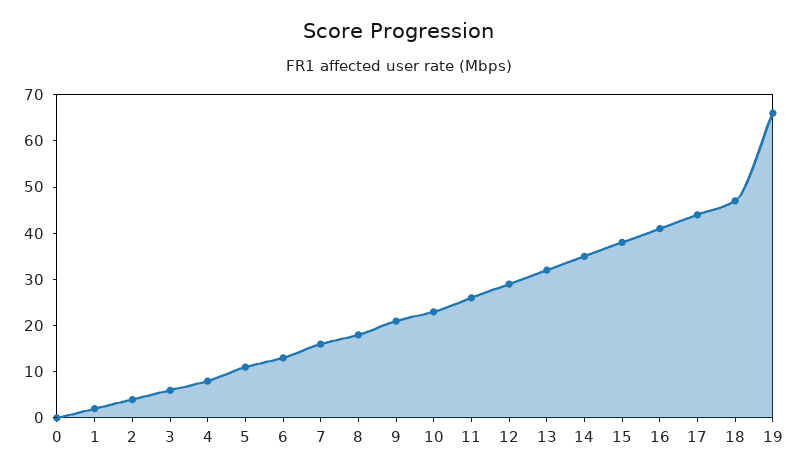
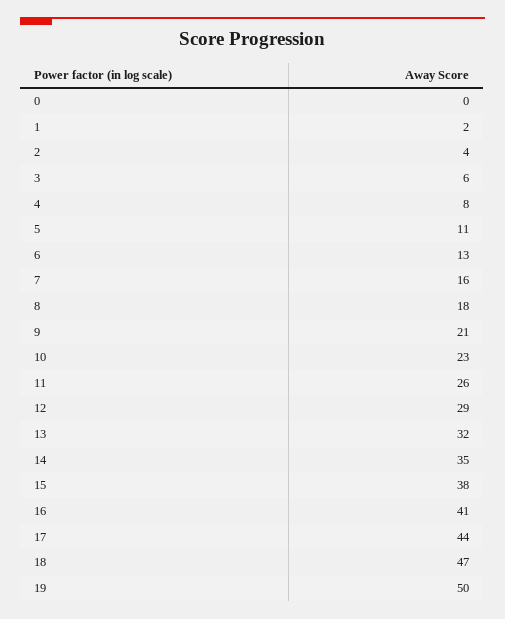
  {
    "0": 0,
    "1": 2,
    "2": 4,
    "3": 6,
    "4": 8,
    "5": 11,
    "6": 13,
    "7": 16,
    "8": 18,
    "9": 21,
    "10": 23,
    "11": 26,
    "12": 29,
    "13": 32,
    "14": 35,
    "15": 38,
    "16": 41,
    "17": 44,
    "18": 47,
-   "19": 65
+   "19": 50
  }

